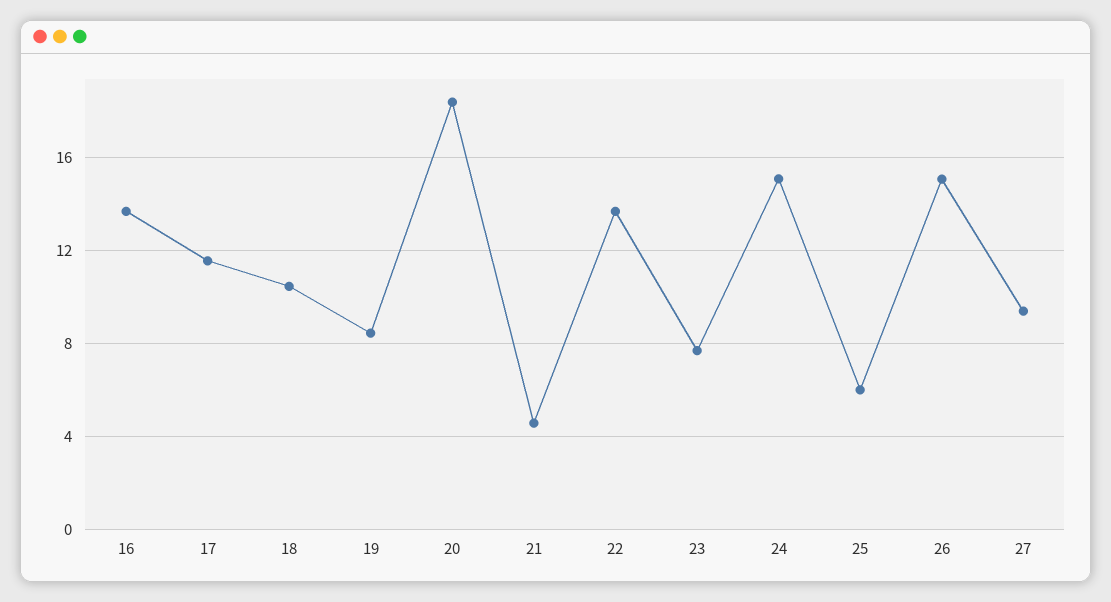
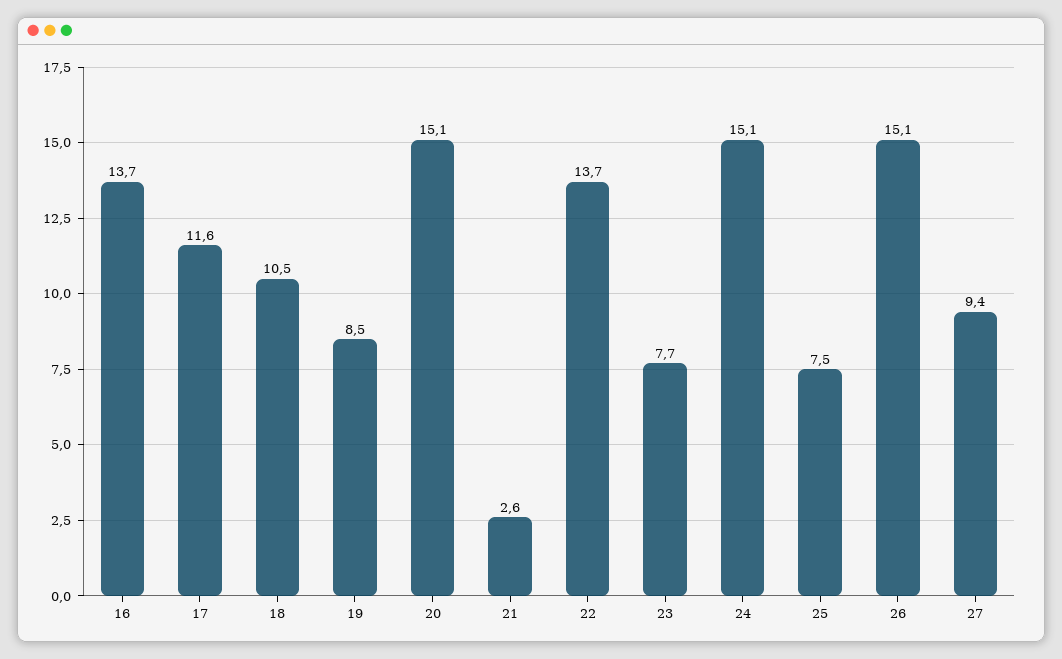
  {
    "16": 13.7,
    "17": 11.6,
    "18": 10.5,
    "19": 8.5,
-   "20": 18.5,
+   "20": 15.1,
-   "21": 4.5,
+   "21": 2.6,
    "22": 13.7,
    "23": 7.7,
    "24": 15.1,
-   "25": 6,
+   "25": 7.5,
    "26": 15.1,
    "27": 9.4
  }

